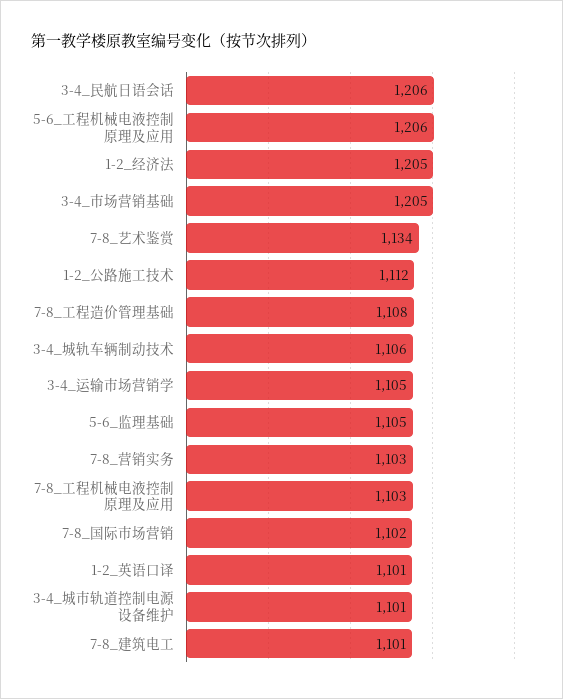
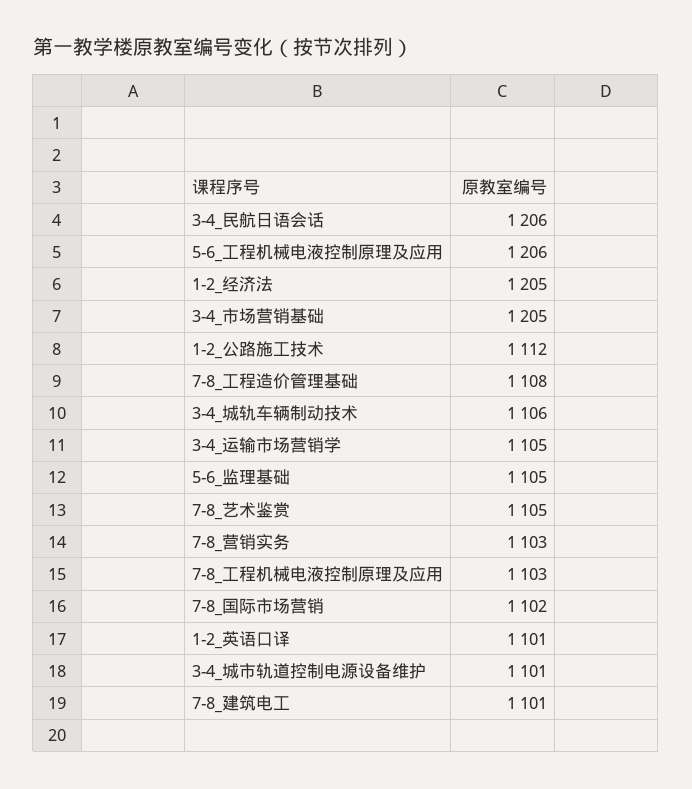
  {
    "3-4_民航日语会话": 1206,
    "5-6_工程机械电液控制原理及应用": 1206,
    "1-2_经济法": 1205,
    "3-4_市场营销基础": 1205,
-   "7-8_艺术鉴赏": 1134,
+   "7-8_艺术鉴赏": 1105,
    "1-2_公路施工技术": 1112,
    "7-8_工程造价管理基础": 1108,
    "3-4_城轨车辆制动技术": 1106,
    "3-4_运输市场营销学": 1105,
    "5-6_监理基础": 1105,
    "7-8_营销实务": 1103,
    "7-8_工程机械电液控制原理及应用": 1103,
    "7-8_国际市场营销": 1102,
    "1-2_英语口译": 1101,
    "3-4_城市轨道控制电源设备维护": 1101,
    "7-8_建筑电工": 1101
  }

